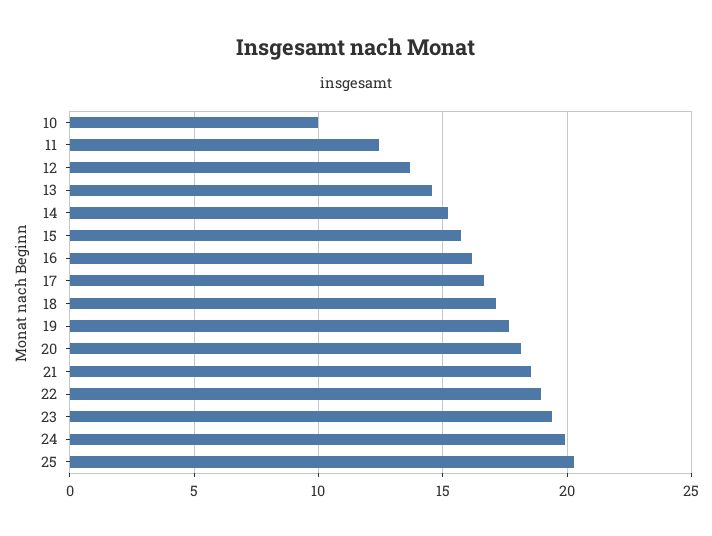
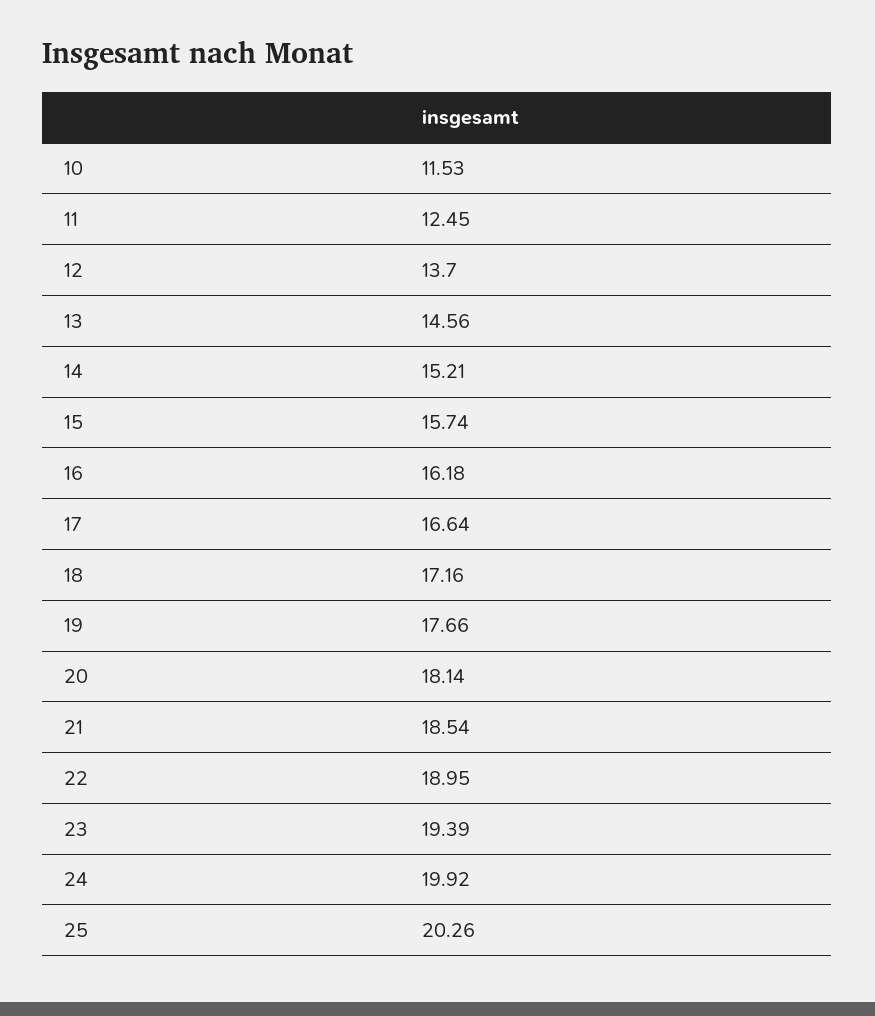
  {
-   "10": 10,
+   "10": 11.53,
    "11": 12.45,
    "12": 13.7,
    "13": 14.56,
    "14": 15.21,
    "15": 15.74,
    "16": 16.18,
    "17": 16.64,
    "18": 17.16,
    "19": 17.66,
    "20": 18.14,
    "21": 18.54,
    "22": 18.95,
    "23": 19.39,
    "24": 19.92,
    "25": 20.26
  }

